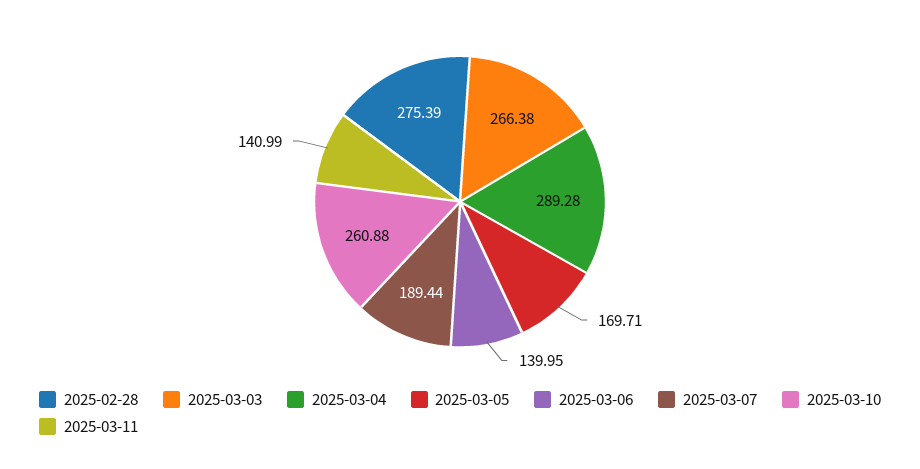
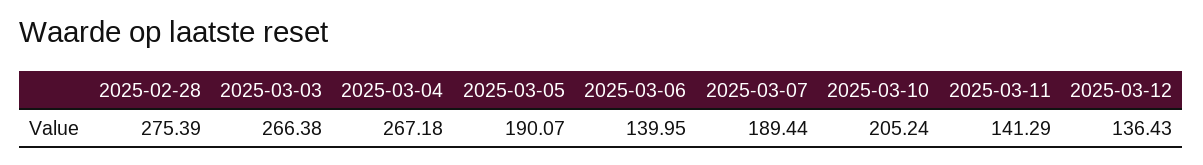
  {
    "2025-02-28": 275.39,
    "2025-03-03": 266.38,
-   "2025-03-04": 289.28,
+   "2025-03-04": 267.18,
-   "2025-03-05": 169.71,
+   "2025-03-05": 190.07,
    "2025-03-06": 139.95,
    "2025-03-07": 189.44,
-   "2025-03-10": 260.88,
+   "2025-03-10": 205.24,
-   "2025-03-11": 140.99
+   "2025-03-11": 141.29,
+   "2025-03-12": 136.43
  }

